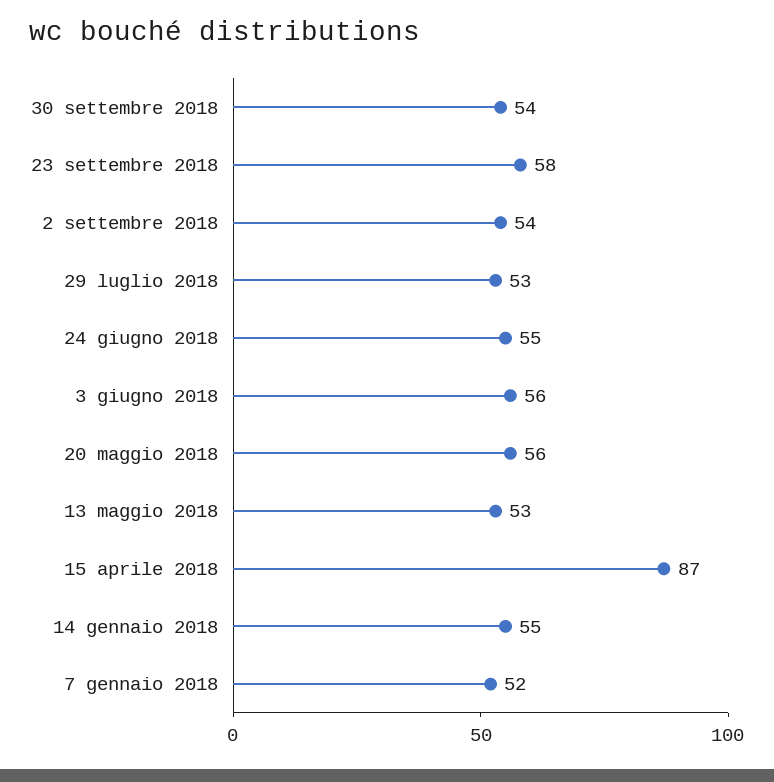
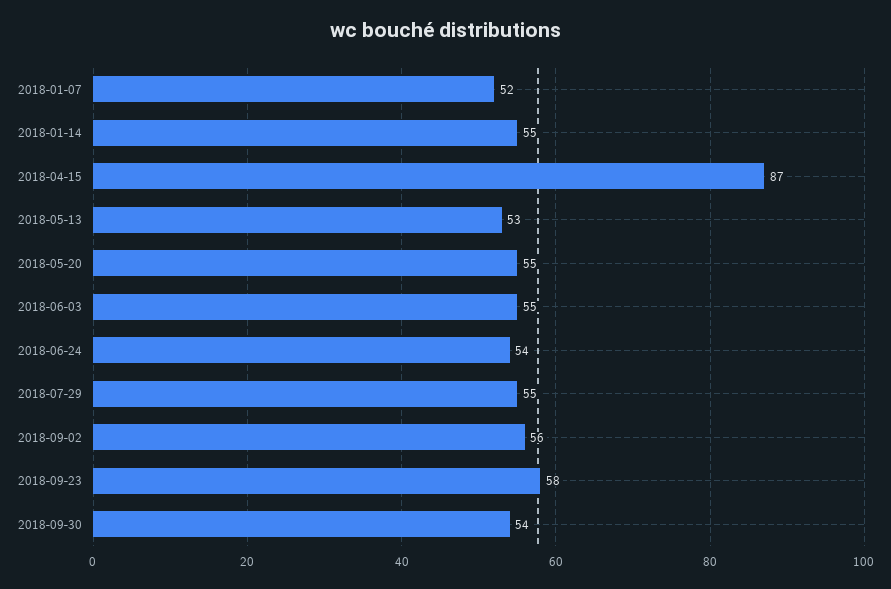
  {
    "30 settembre 2018": 54,
    "23 settembre 2018": 58,
-   "2 settembre 2018": 54,
+   "2 settembre 2018": 56,
-   "29 luglio 2018": 53,
+   "29 luglio 2018": 55,
-   "24 giugno 2018": 55,
+   "24 giugno 2018": 54,
-   "3 giugno 2018": 56,
+   "3 giugno 2018": 55,
-   "20 maggio 2018": 56,
+   "20 maggio 2018": 55,
    "13 maggio 2018": 53,
    "15 aprile 2018": 87,
    "14 gennaio 2018": 55,
    "7 gennaio 2018": 52
  }

